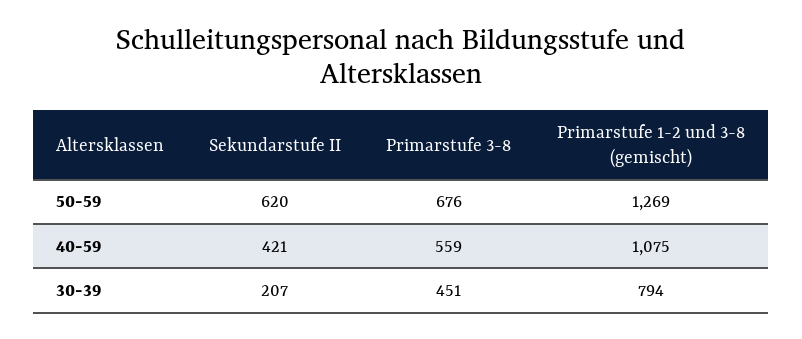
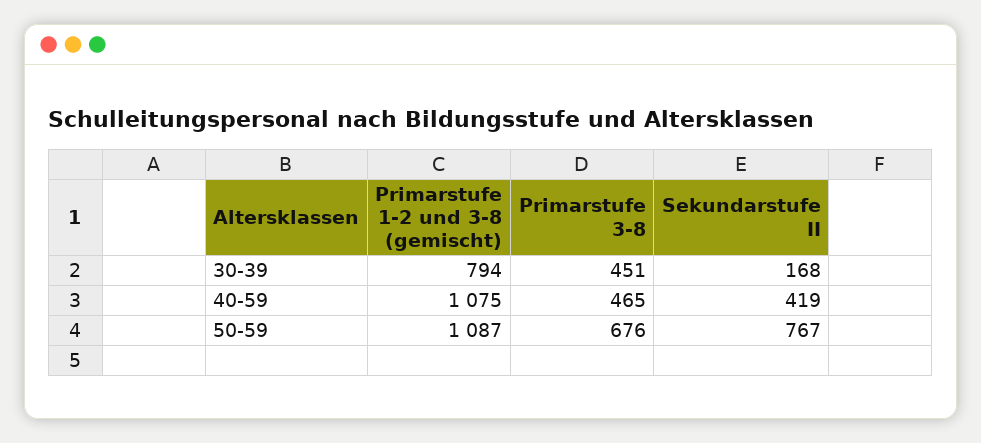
  {
    "Sekundarstufe II": {
-     "50-59": 620,
+     "50-59": 767,
-     "40-59": 421,
+     "40-59": 419,
-     "30-39": 207
+     "30-39": 168
    },
    "Primarstufe 3-8": {
      "50-59": 676,
-     "40-59": 559,
+     "40-59": 465,
      "30-39": 451
    },
    "Primarstufe 1-2 und 3-8 (gemischt)": {
-     "50-59": 1269,
+     "50-59": 1087,
      "40-59": 1075,
      "30-39": 794
    }
  }

